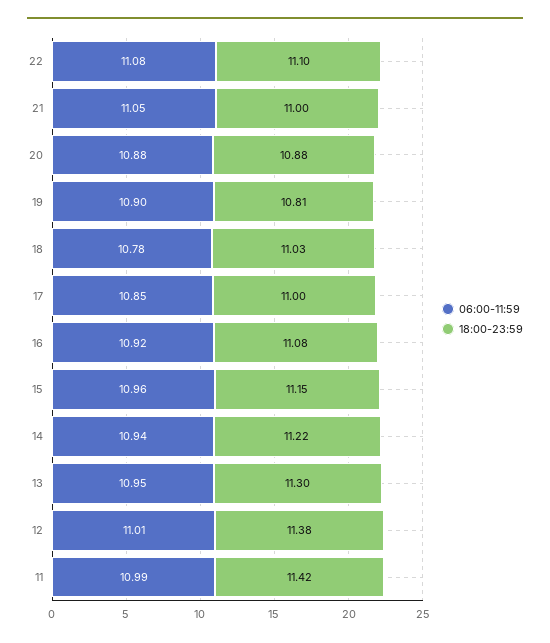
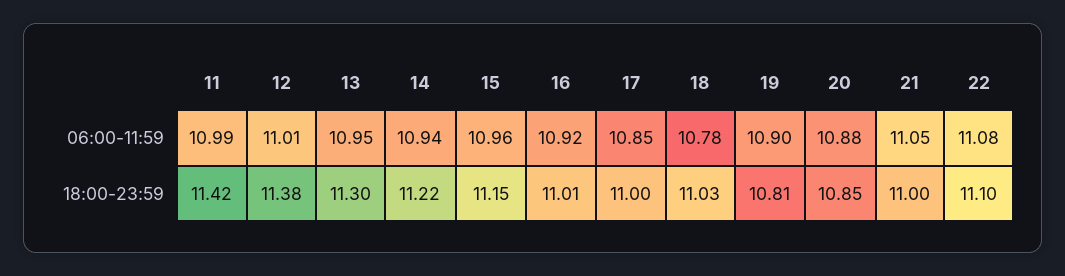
  {
    "06:00-11:59": {
      "22": 11.08,
      "21": 11.05,
      "20": 10.88,
      "19": 10.9,
      "18": 10.78,
      "17": 10.85,
      "16": 10.92,
      "15": 10.96,
      "14": 10.94,
      "13": 10.95,
      "12": 11.01,
      "11": 10.99
    },
    "18:00-23:59": {
      "22": 11.1,
      "21": 11,
-     "20": 10.88,
+     "20": 10.85,
      "19": 10.81,
      "18": 11.03,
      "17": 11,
-     "16": 11.08,
+     "16": 11.01,
      "15": 11.15,
      "14": 11.22,
      "13": 11.3,
      "12": 11.38,
      "11": 11.42
    }
  }

